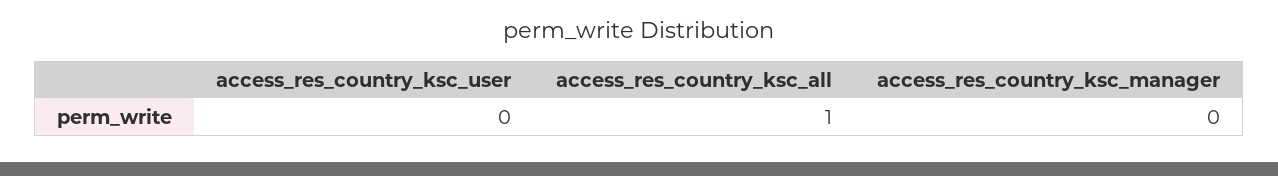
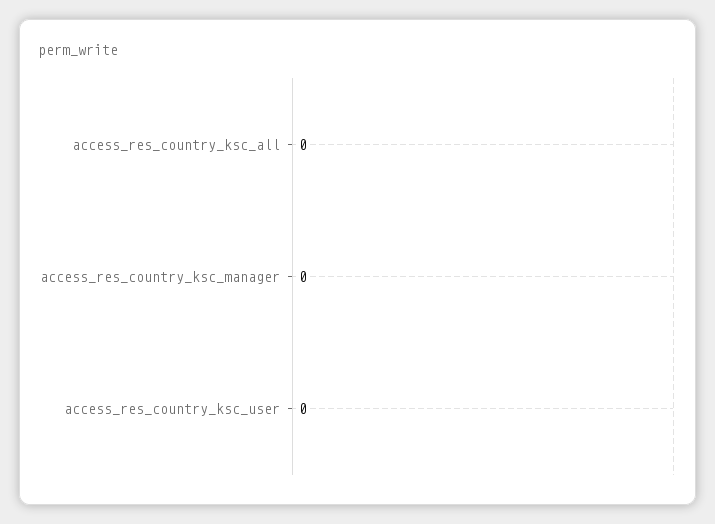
  {
    "access_res_country_ksc_user": 0,
-   "access_res_country_ksc_all": 1,
+   "access_res_country_ksc_all": 0,
    "access_res_country_ksc_manager": 0
  }

